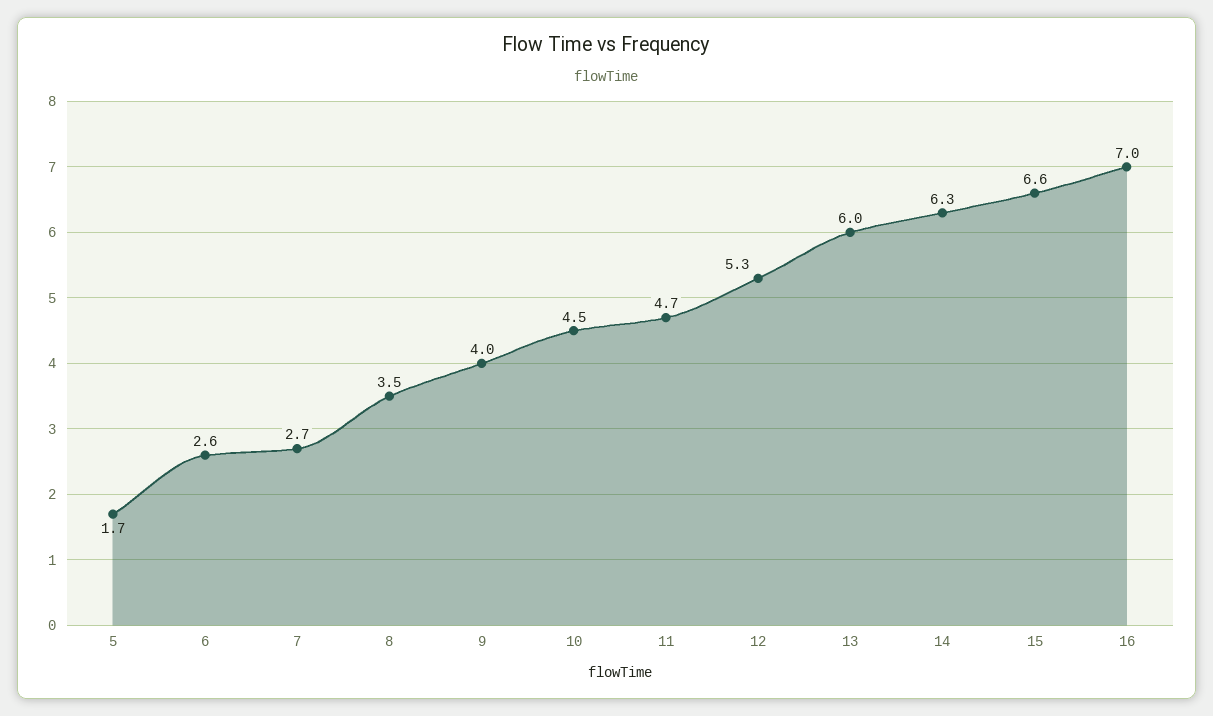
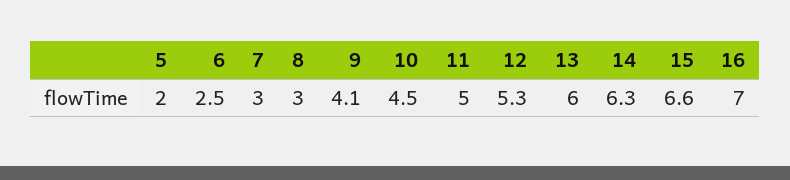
  {
-   "5": 1.7,
+   "5": 2,
-   "6": 2.6,
+   "6": 2.5,
-   "7": 2.7,
+   "7": 3,
-   "8": 3.5,
+   "8": 3,
-   "9": 4,
+   "9": 4.1,
    "10": 4.5,
-   "11": 4.7,
+   "11": 5,
    "12": 5.3,
    "13": 6,
    "14": 6.3,
    "15": 6.6,
    "16": 7
  }

